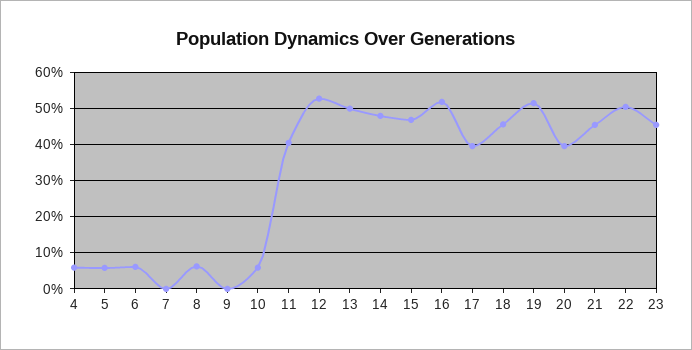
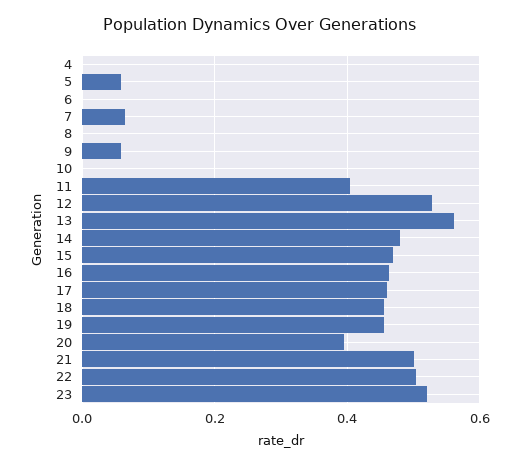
  {
-   "4": 0.06,
+   "4": 0,
    "5": 0.06,
-   "6": 0.06,
+   "6": 0,
-   "7": 0,
+   "7": 0.06,
-   "8": 0.06,
+   "8": 0,
-   "9": 0,
+   "9": 0.06,
-   "10": 0.06,
+   "10": 0,
    "11": 0.4,
    "12": 0.52,
-   "13": 0.5,
+   "13": 0.56,
    "14": 0.48,
    "15": 0.46,
-   "16": 0.52,
+   "16": 0.46,
-   "17": 0.4,
+   "17": 0.46,
    "18": 0.46,
-   "19": 0.52,
+   "19": 0.46,
    "20": 0.4,
-   "21": 0.46,
+   "21": 0.5,
    "22": 0.5,
-   "23": 0.46
+   "23": 0.52
  }

